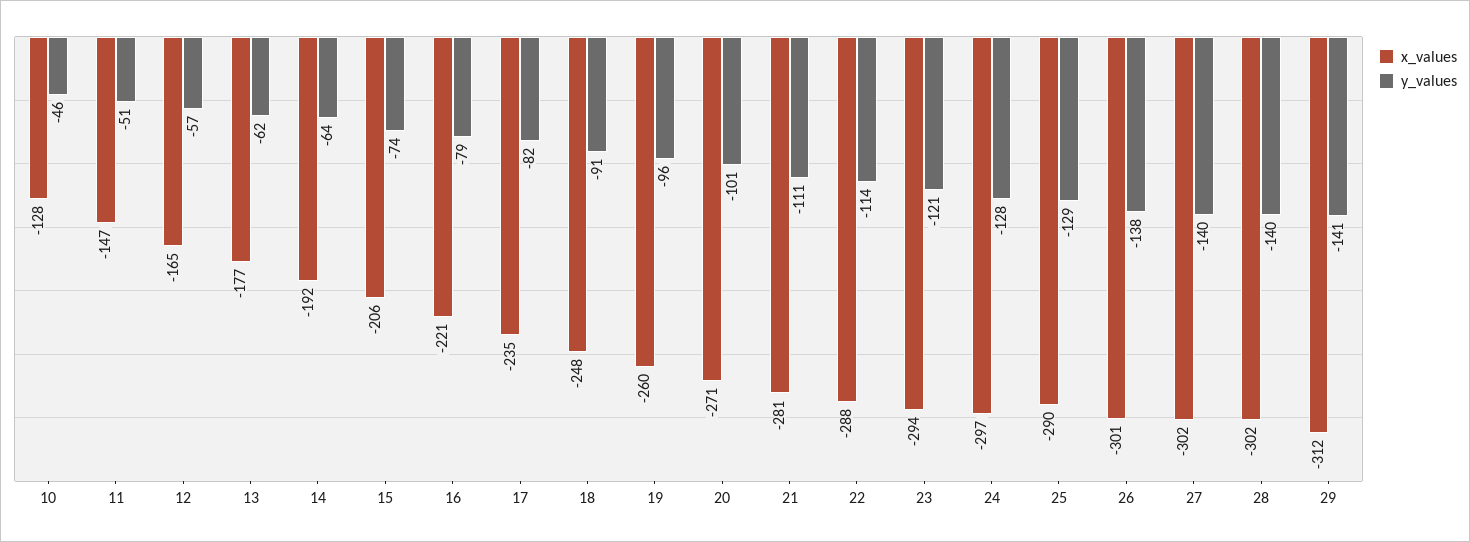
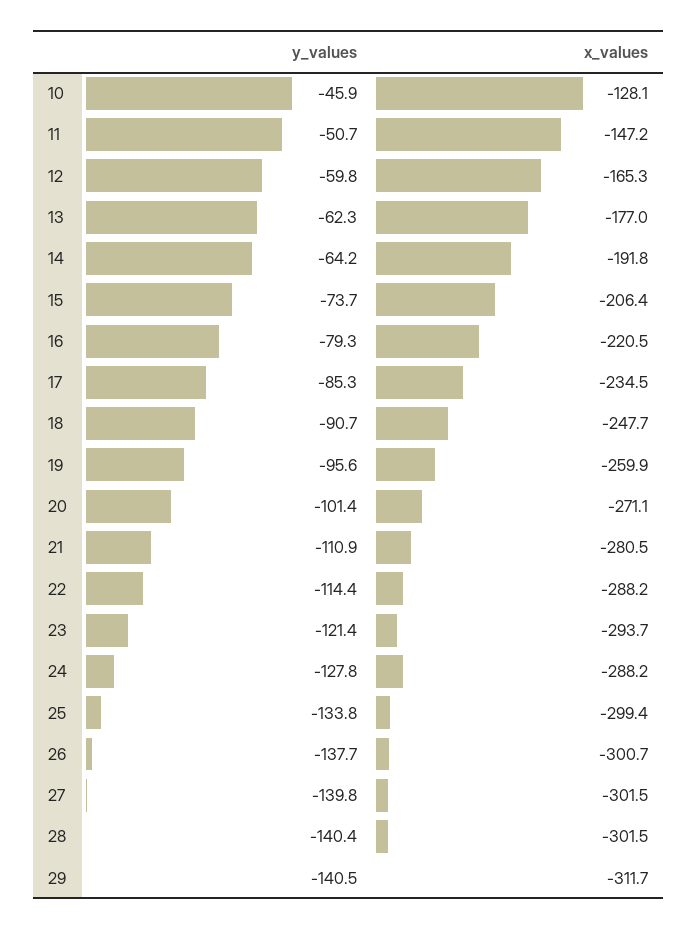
  {
    "x_values": {
      "10": -128.1,
      "11": -147.2,
      "12": -165.3,
      "13": -177,
      "14": -191.8,
      "15": -206.4,
      "16": -220.5,
      "17": -234.5,
      "18": -247.7,
      "19": -259.9,
      "20": -271.1,
      "21": -280.5,
      "22": -288.2,
      "23": -293.7,
-     "24": -297,
+     "24": -288.2,
-     "25": -290,
+     "25": -299.4,
      "26": -300.7,
      "27": -301.5,
      "28": -301.5,
      "29": -311.7
    },
    "y_values": {
      "10": -45.9,
      "11": -50.7,
-     "12": -57,
+     "12": -59.8,
      "13": -62.3,
      "14": -64.2,
      "15": -73.7,
      "16": -79.3,
-     "17": -82,
+     "17": -85.3,
      "18": -90.7,
      "19": -95.6,
      "20": -101.4,
      "21": -110.9,
      "22": -114.4,
      "23": -121.4,
      "24": -127.8,
-     "25": -129,
+     "25": -133.8,
      "26": -137.7,
      "27": -139.8,
      "28": -140.4,
      "29": -140.5
    }
  }

